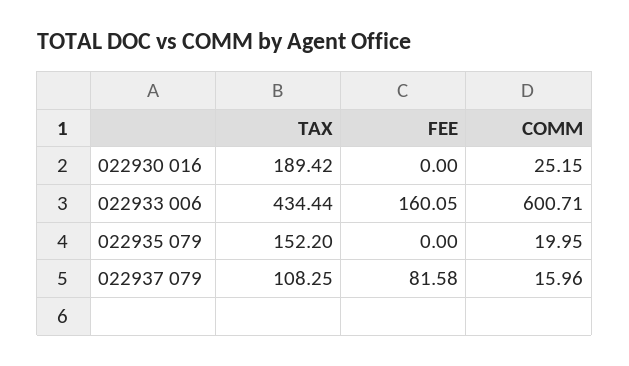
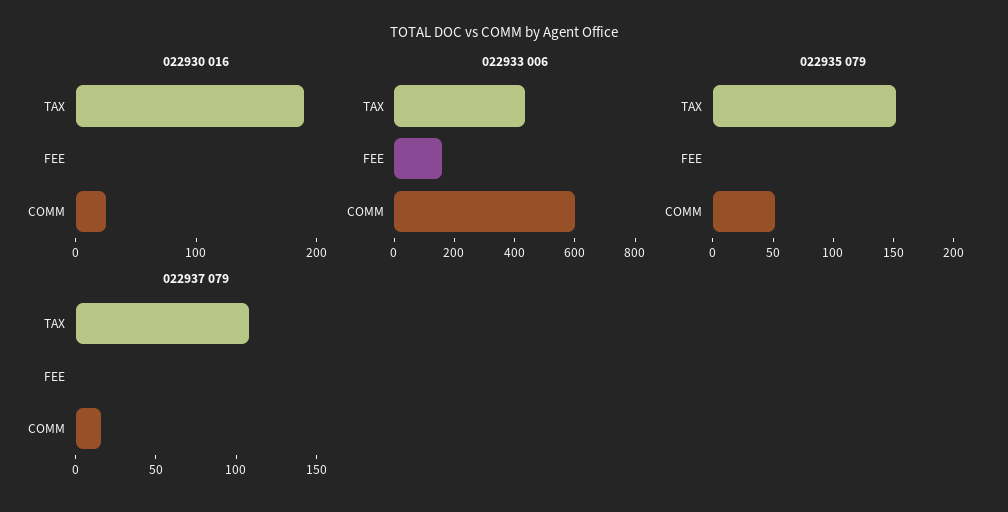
  {
    "022930 016": {
      "TAX": 189.42,
      "FEE": 0,
      "COMM": 25.15
    },
    "022933 006": {
      "TAX": 434.44,
      "FEE": 160.05,
      "COMM": 600.71
    },
    "022935 079": {
      "TAX": 152.2,
      "FEE": 0,
-     "COMM": 19.95
+     "COMM": 50
    },
    "022937 079": {
      "TAX": 108.25,
-     "FEE": 81.58,
+     "FEE": 0,
      "COMM": 15.96
    }
  }

